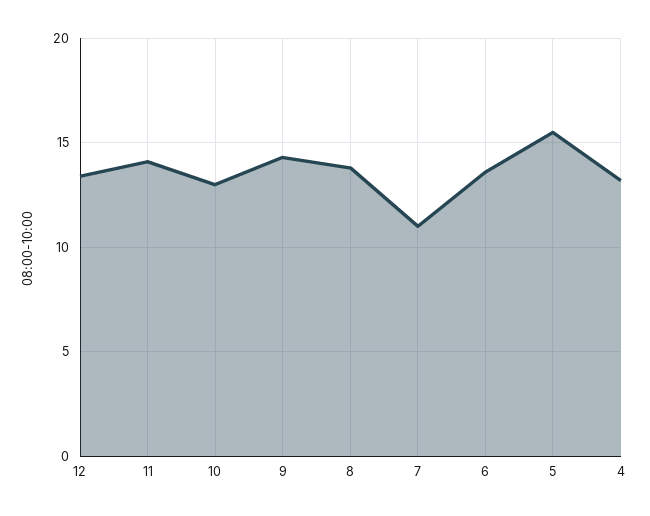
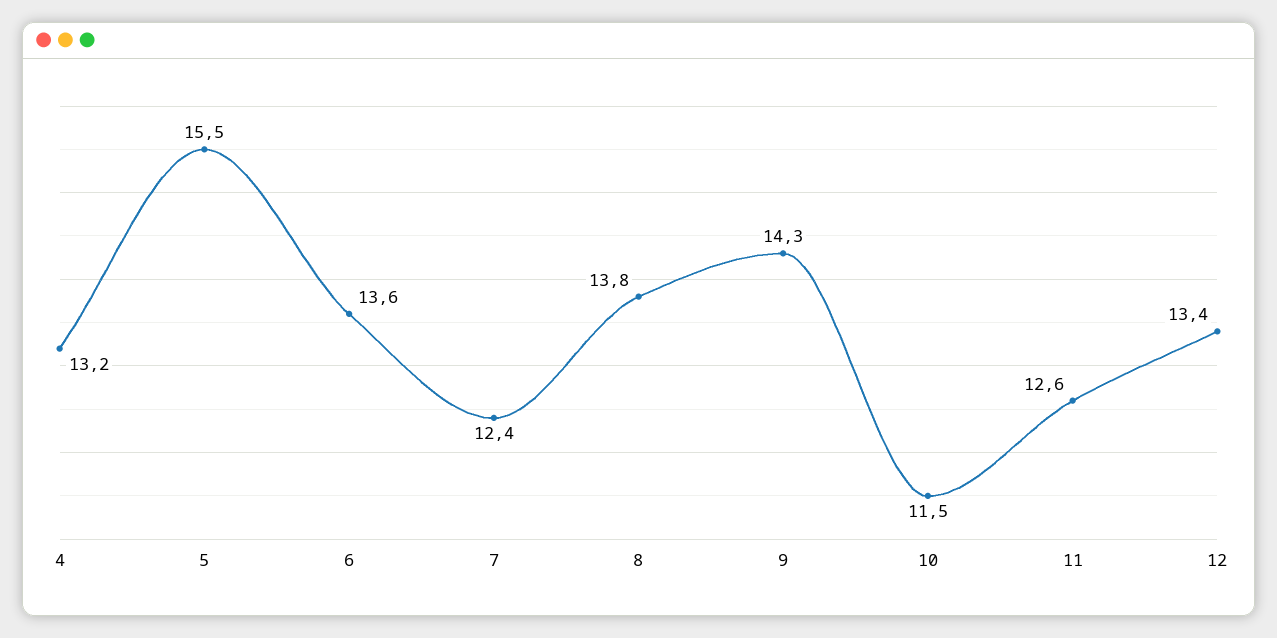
  {
    "12": 13.4,
-   "11": 14,
+   "11": 12.6,
-   "10": 13,
+   "10": 11.5,
    "9": 14.3,
    "8": 13.8,
-   "7": 11,
+   "7": 12.4,
    "6": 13.6,
    "5": 15.5,
    "4": 13.2
  }

